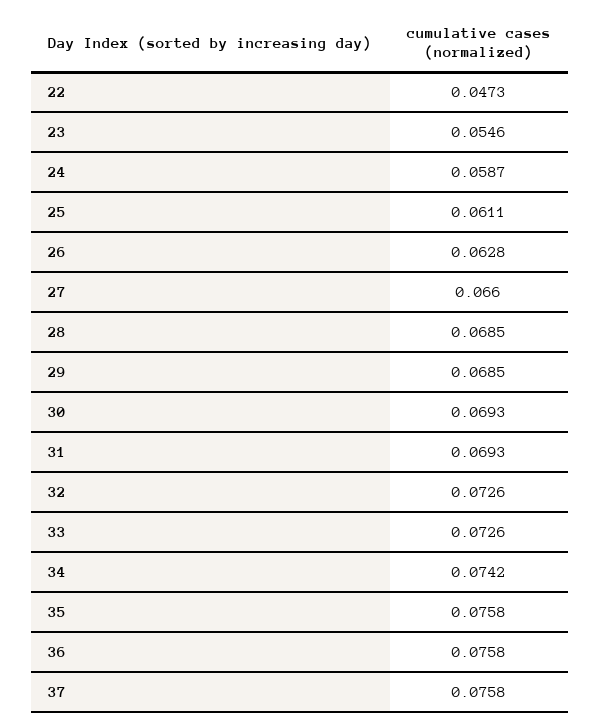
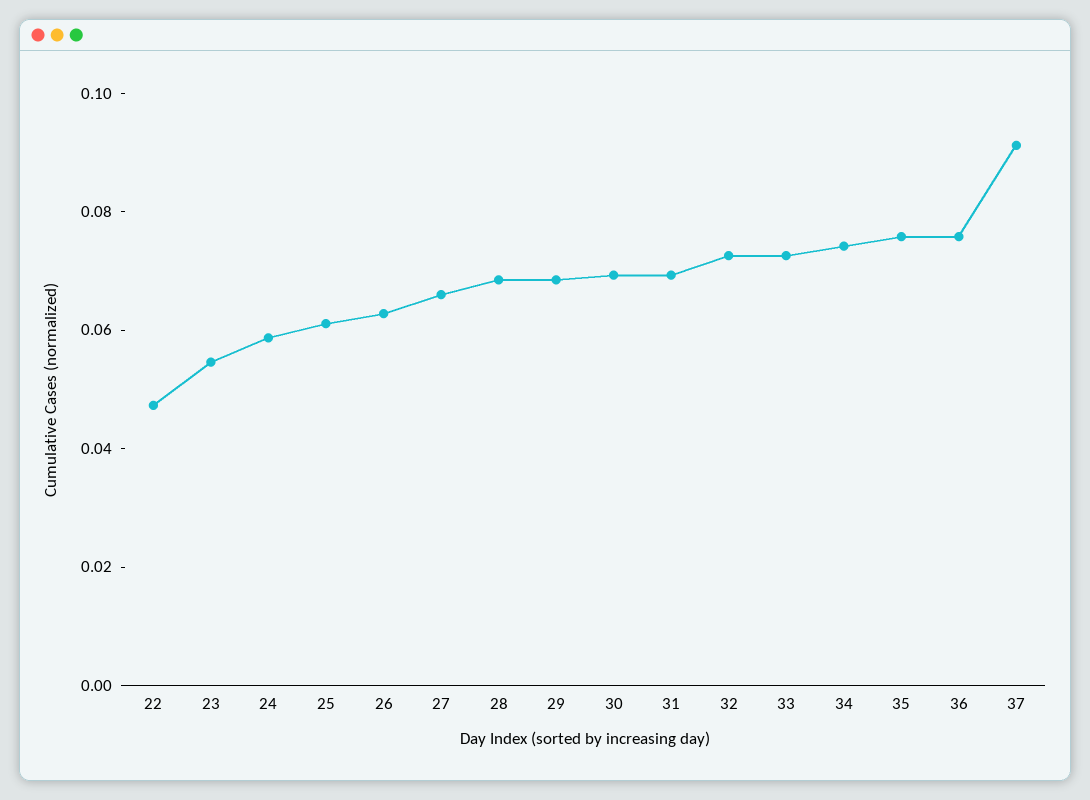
  {
    "22": 0.0473,
    "23": 0.0546,
    "24": 0.0587,
    "25": 0.0611,
    "26": 0.0628,
    "27": 0.066,
    "28": 0.0685,
    "29": 0.0685,
    "30": 0.0693,
    "31": 0.0693,
    "32": 0.0726,
    "33": 0.0726,
    "34": 0.0742,
    "35": 0.0758,
    "36": 0.0758,
-   "37": 0.0758
+   "37": 0.09
  }

